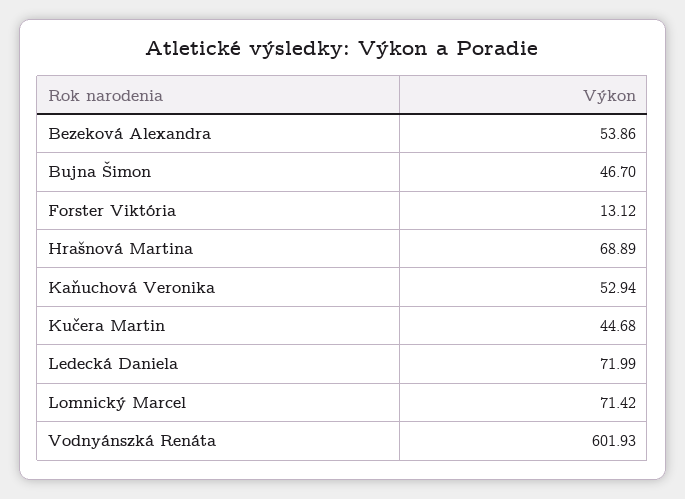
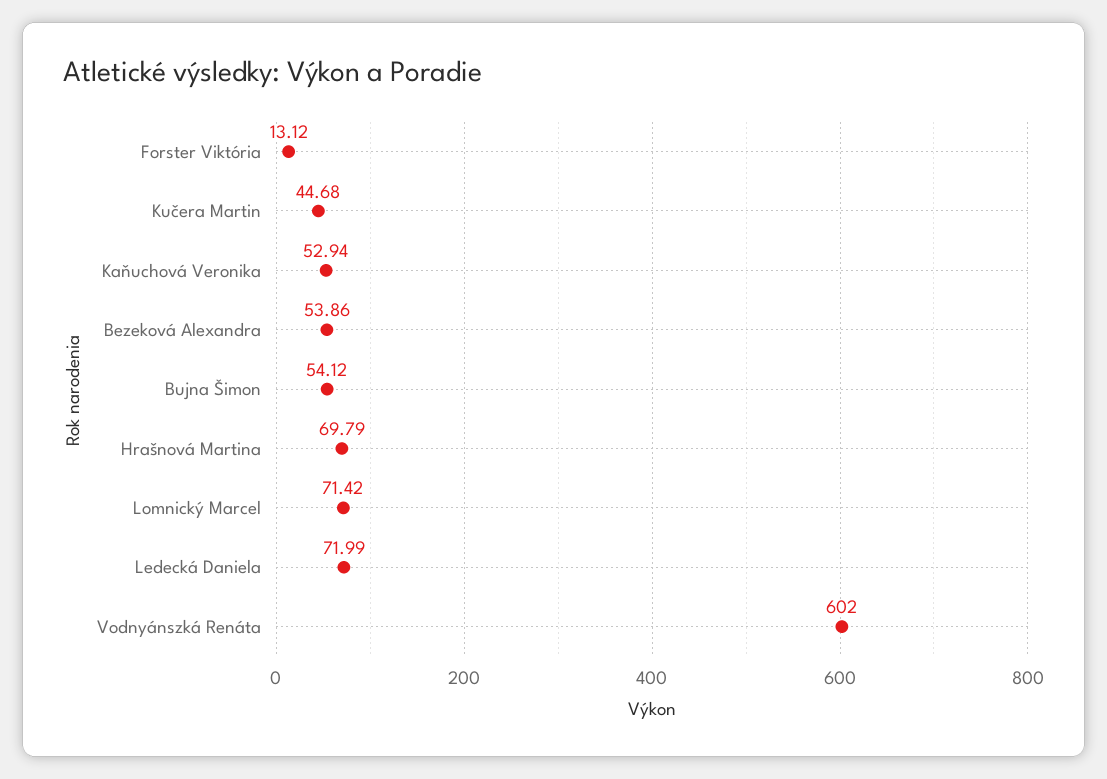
  {
    "Bezeková Alexandra": 53.86,
-   "Bujna Šimon": 46.7,
+   "Bujna Šimon": 54.12,
    "Forster Viktória": 13.12,
-   "Hrašnová Martina": 68.89,
+   "Hrašnová Martina": 69.79,
    "Kaňuchová Veronika": 52.94,
    "Kučera Martin": 44.68,
    "Ledecká Daniela": 71.99,
    "Lomnický Marcel": 71.42,
-   "Vodnyánszká Renáta": 601.93
+   "Vodnyánszká Renáta": 602
  }

